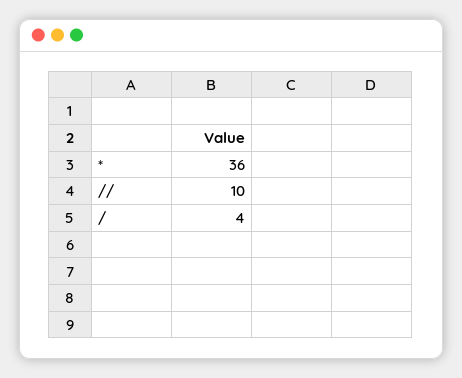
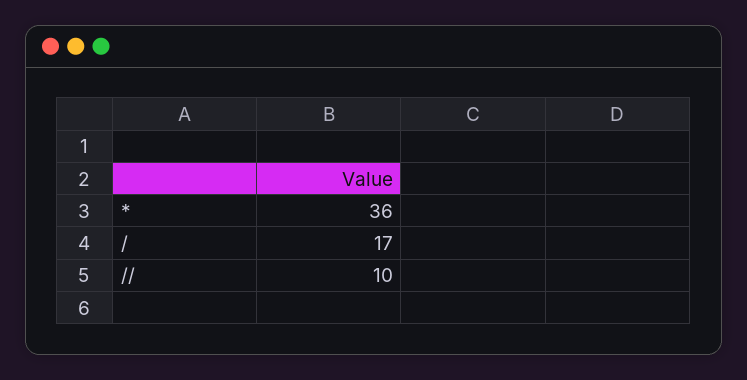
  {
    "*": 36,
    "//": 10,
-   "/": 4
+   "/": 17
  }

